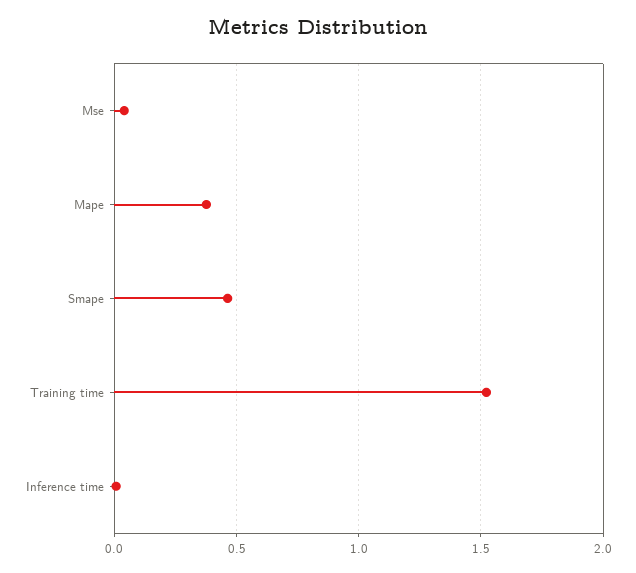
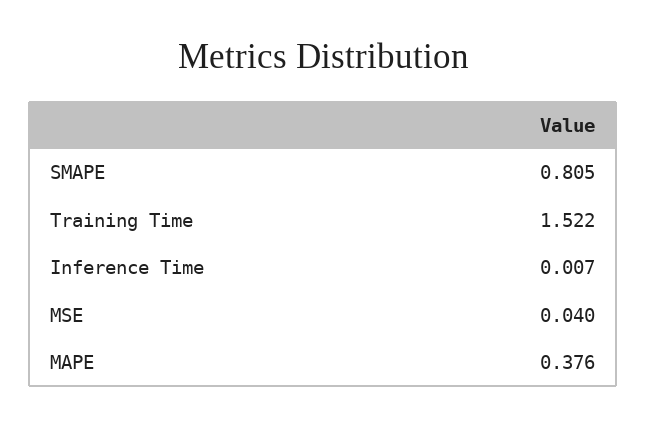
  {
    "Mse": 0.04,
    "Mape": 0.376,
-   "Smape": 0.45,
+   "Smape": 0.805,
    "Training time": 1.522,
    "Inference time": 0.007
  }

